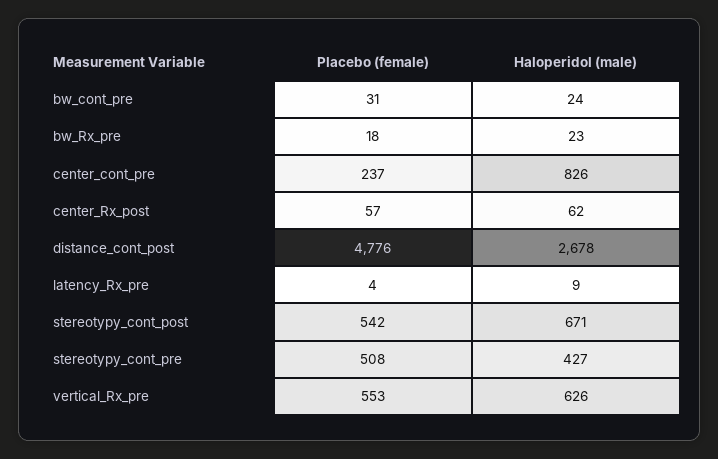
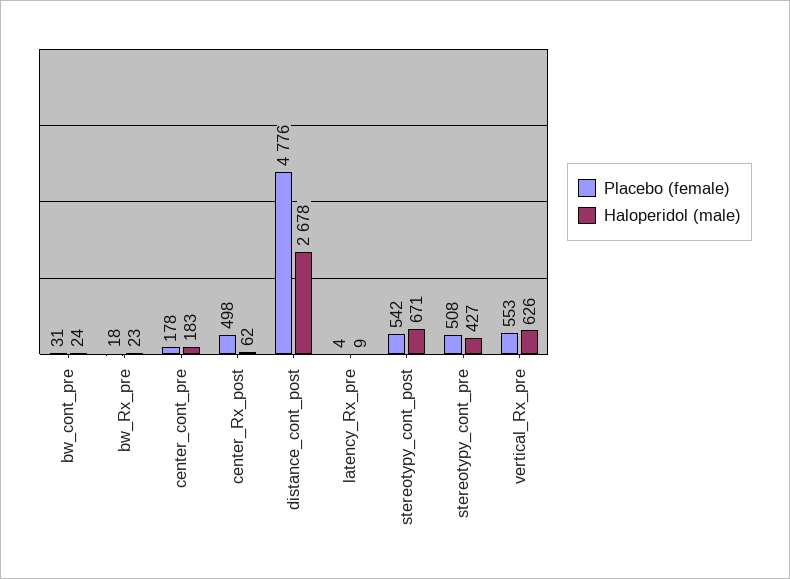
  {
    "Placebo (female)": {
      "bw_cont_pre": 31,
      "bw_Rx_pre": 18,
-     "center_cont_pre": 237,
+     "center_cont_pre": 178,
-     "center_Rx_post": 57,
+     "center_Rx_post": 498,
      "distance_cont_post": 4776,
      "latency_Rx_pre": 4,
      "stereotypy_cont_post": 542,
      "stereotypy_cont_pre": 508,
      "vertical_Rx_pre": 553
    },
    "Haloperidol (male)": {
      "bw_cont_pre": 24,
      "bw_Rx_pre": 23,
-     "center_cont_pre": 826,
+     "center_cont_pre": 183,
      "center_Rx_post": 62,
      "distance_cont_post": 2678,
      "latency_Rx_pre": 9,
      "stereotypy_cont_post": 671,
      "stereotypy_cont_pre": 427,
      "vertical_Rx_pre": 626
    }
  }

